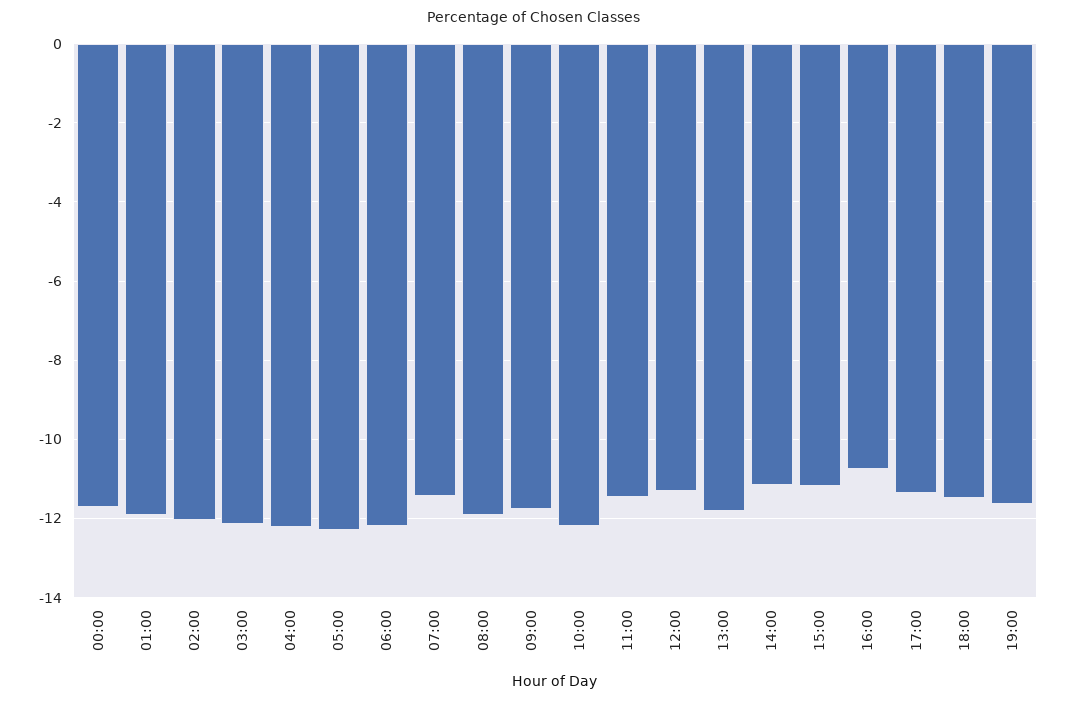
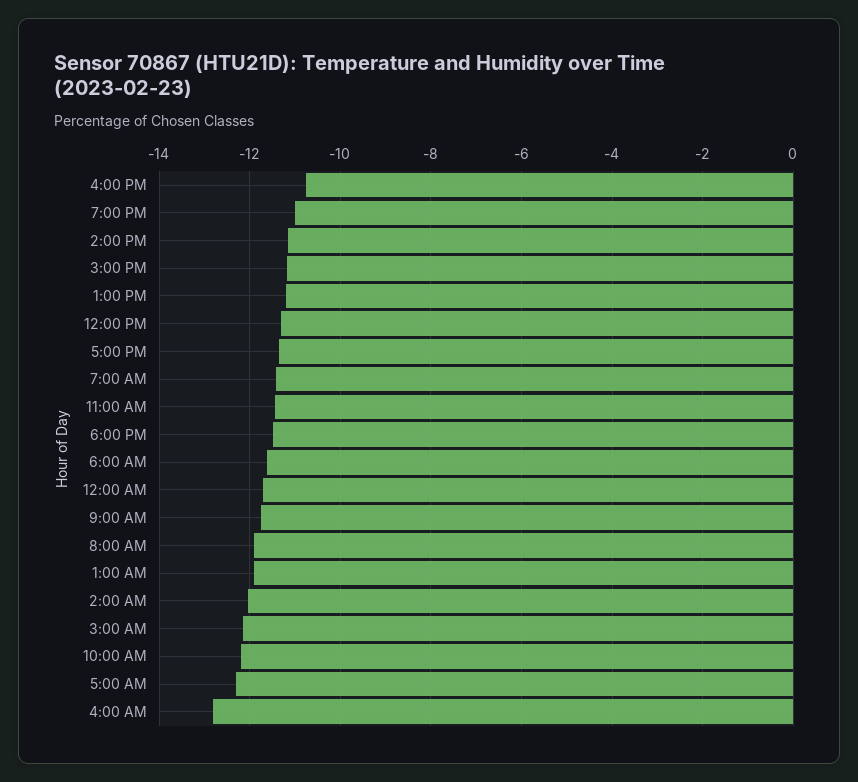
  {
    "00:00": -11.8,
    "01:00": -12,
    "02:00": -12,
    "03:00": -12.2,
-   "04:00": -12.2,
+   "04:00": -12.8,
    "05:00": -12.4,
-   "06:00": -12.2,
+   "06:00": -11.6,
    "07:00": -11.4,
    "08:00": -12,
    "09:00": -11.8,
    "10:00": -12.2,
    "11:00": -11.4,
    "12:00": -11.4,
-   "13:00": -11.8,
+   "13:00": -11.2,
    "14:00": -11.2,
    "15:00": -11.2,
    "16:00": -10.8,
    "17:00": -11.4,
    "18:00": -11.4,
-   "19:00": -11.6
+   "19:00": -11
  }

